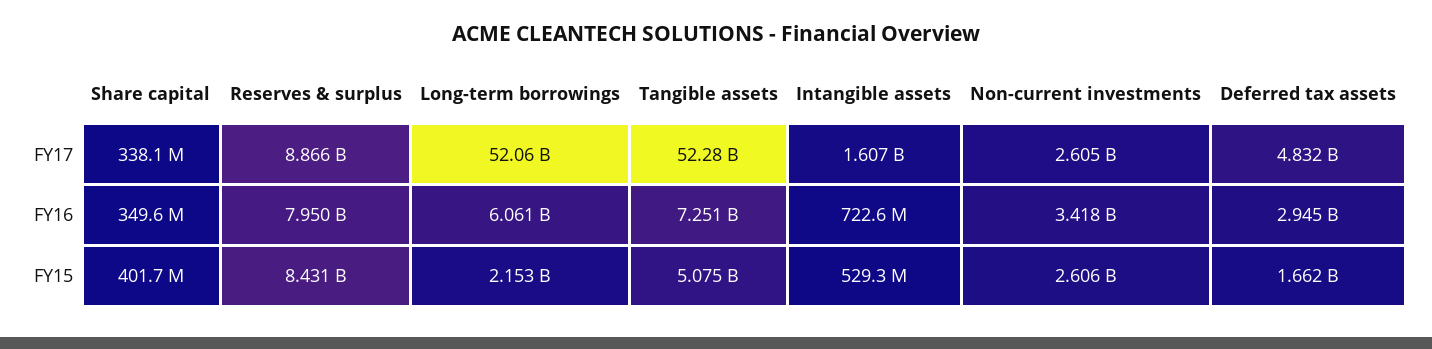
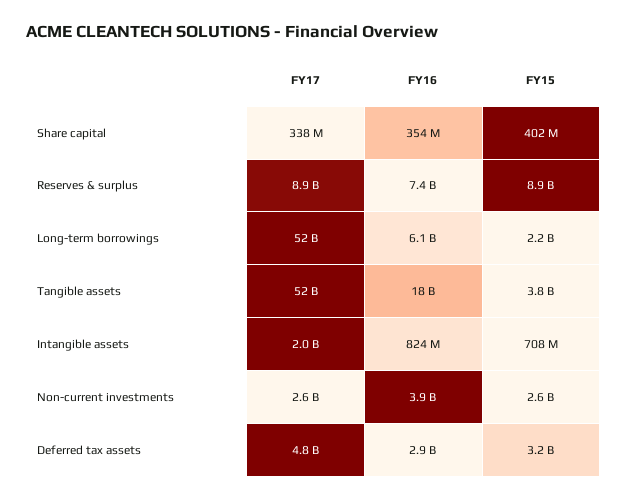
  {
    "Share capital": {
      "FY17": 338100000,
-     "FY16": 349600000,
+     "FY16": 354000000,
      "FY15": 401700000
    },
    "Reserves & surplus": {
      "FY17": 8866000000,
-     "FY16": 7950000000,
+     "FY16": 7400000000,
-     "FY15": 8431000000
+     "FY15": 8900000000
    },
    "Long-term borrowings": {
      "FY17": 52060000000,
      "FY16": 6061000000,
      "FY15": 2153000000
    },
    "Tangible assets": {
      "FY17": 52280000000,
-     "FY16": 7251000000,
+     "FY16": 18000000000,
-     "FY15": 5075000000
+     "FY15": 3800000000
    },
    "Intangible assets": {
-     "FY17": 1607000000,
+     "FY17": 2000000000,
-     "FY16": 722600000,
+     "FY16": 824000000,
-     "FY15": 529300000
+     "FY15": 708000000
    },
    "Non-current investments": {
      "FY17": 2605000000,
-     "FY16": 3418000000,
+     "FY16": 3900000000,
      "FY15": 2606000000
    },
    "Deferred tax assets": {
      "FY17": 4832000000,
      "FY16": 2945000000,
-     "FY15": 1662000000
+     "FY15": 3200000000
    }
  }

